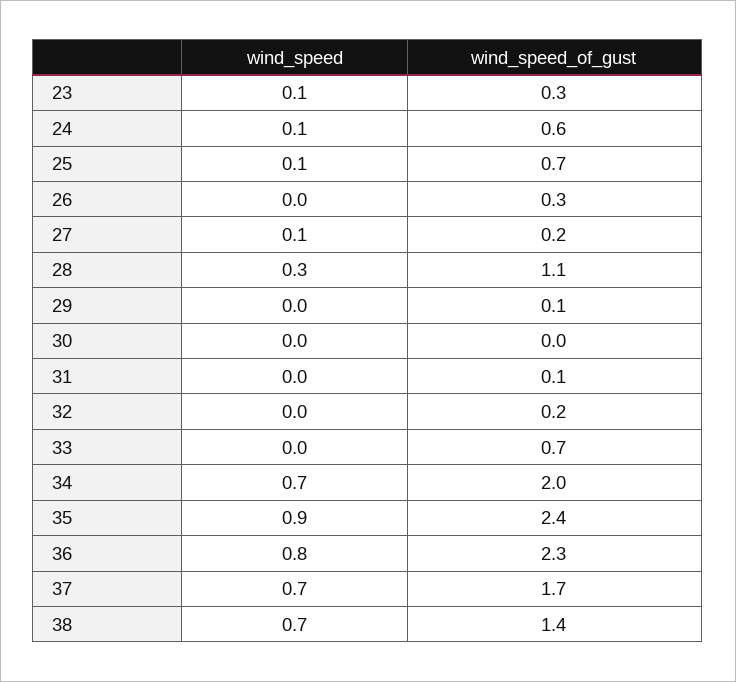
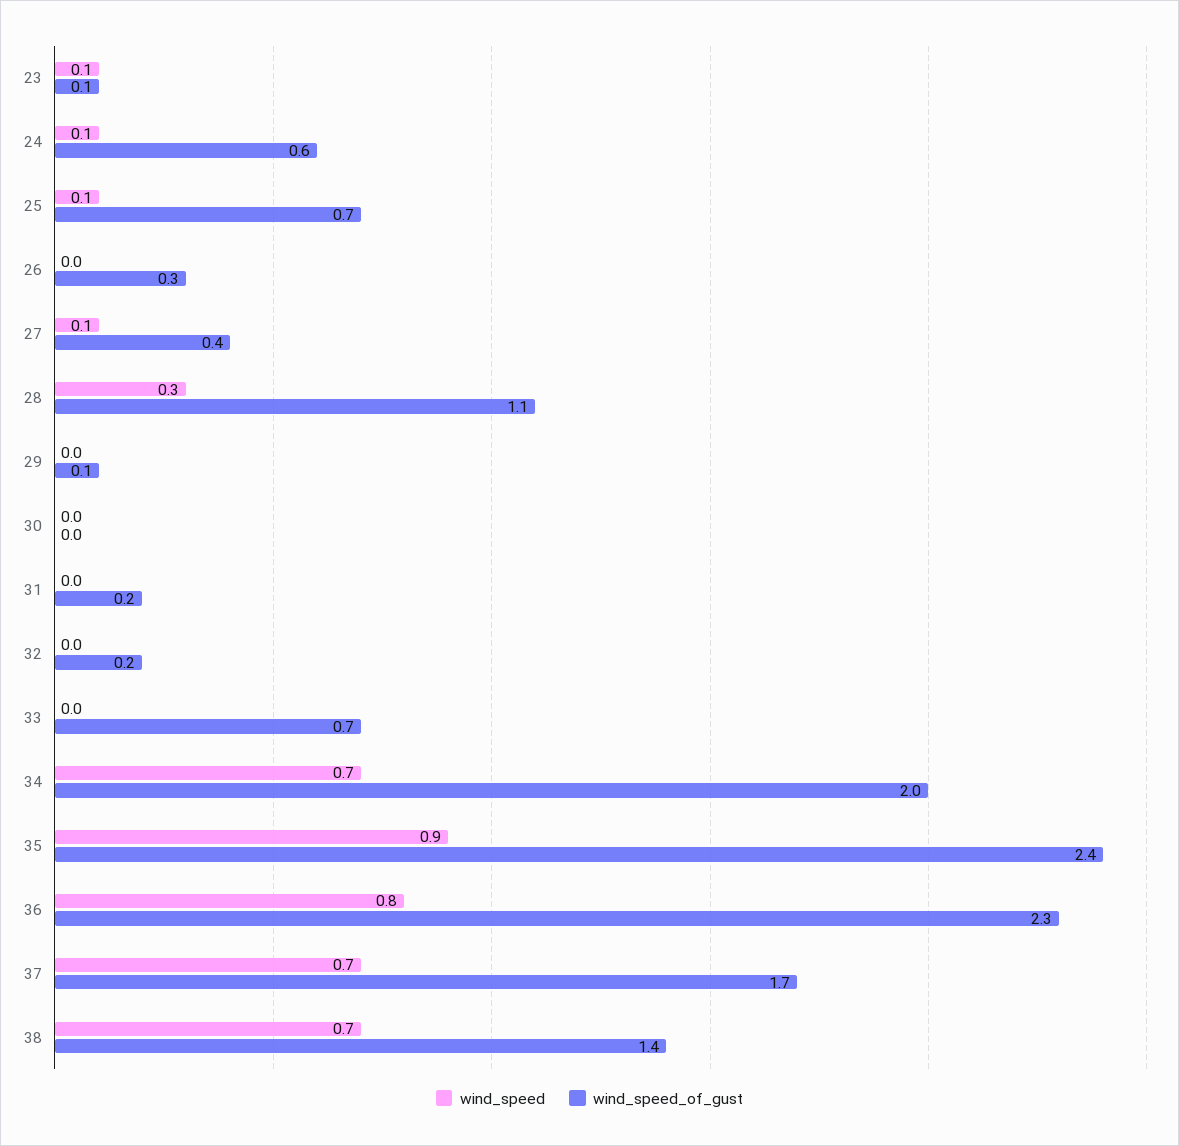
  {
    "wind_speed": {
      "23": 0.1,
      "24": 0.1,
      "25": 0.1,
      "26": 0,
      "27": 0.1,
      "28": 0.3,
      "29": 0,
      "30": 0,
      "31": 0,
      "32": 0,
      "33": 0,
      "34": 0.7,
      "35": 0.9,
      "36": 0.8,
      "37": 0.7,
      "38": 0.7
    },
    "wind_speed_of_gust": {
-     "23": 0.3,
+     "23": 0.1,
      "24": 0.6,
      "25": 0.7,
      "26": 0.3,
-     "27": 0.2,
+     "27": 0.4,
      "28": 1.1,
      "29": 0.1,
      "30": 0,
-     "31": 0.1,
+     "31": 0.2,
      "32": 0.2,
      "33": 0.7,
      "34": 2,
      "35": 2.4,
      "36": 2.3,
      "37": 1.7,
      "38": 1.4
    }
  }

